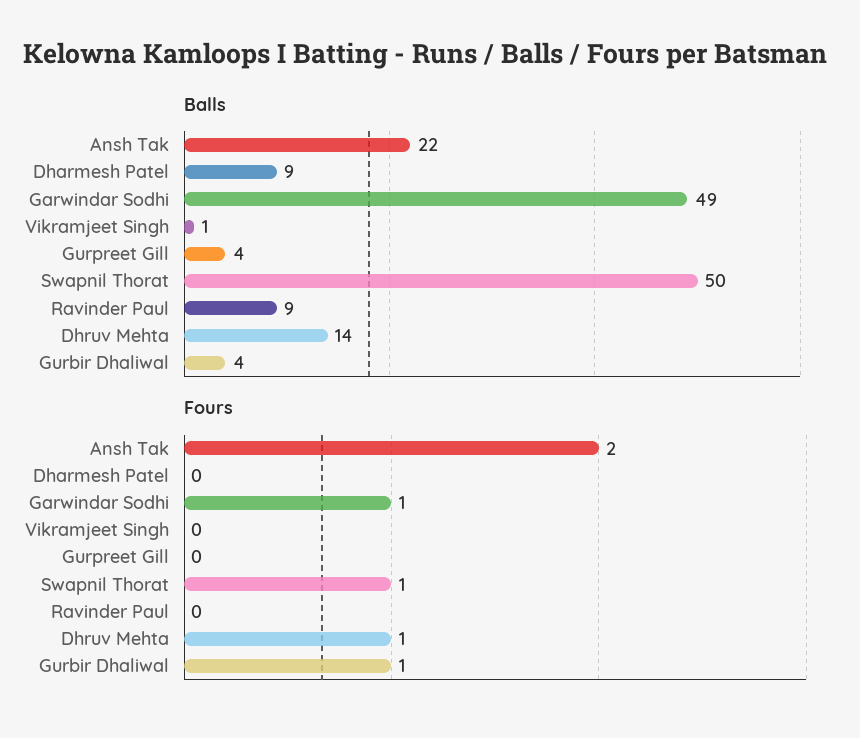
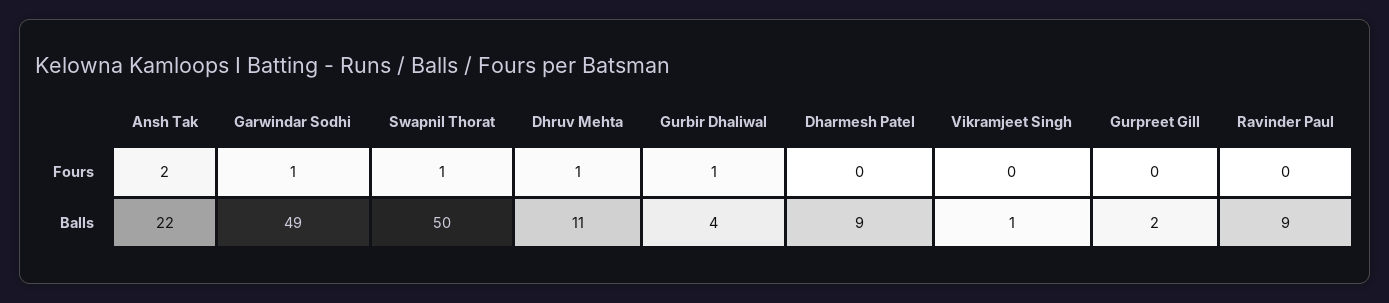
  {
    "Balls": {
      "Ansh Tak": 22,
      "Dharmesh Patel": 9,
      "Garwindar Sodhi": 49,
      "Vikramjeet Singh": 1,
-     "Gurpreet Gill": 4,
+     "Gurpreet Gill": 2,
      "Swapnil Thorat": 50,
      "Ravinder Paul": 9,
-     "Dhruv Mehta": 14,
+     "Dhruv Mehta": 11,
      "Gurbir Dhaliwal": 4
    },
    "Fours": {
      "Ansh Tak": 2,
      "Dharmesh Patel": 0,
      "Garwindar Sodhi": 1,
      "Vikramjeet Singh": 0,
      "Gurpreet Gill": 0,
      "Swapnil Thorat": 1,
      "Ravinder Paul": 0,
      "Dhruv Mehta": 1,
      "Gurbir Dhaliwal": 1
    }
  }

